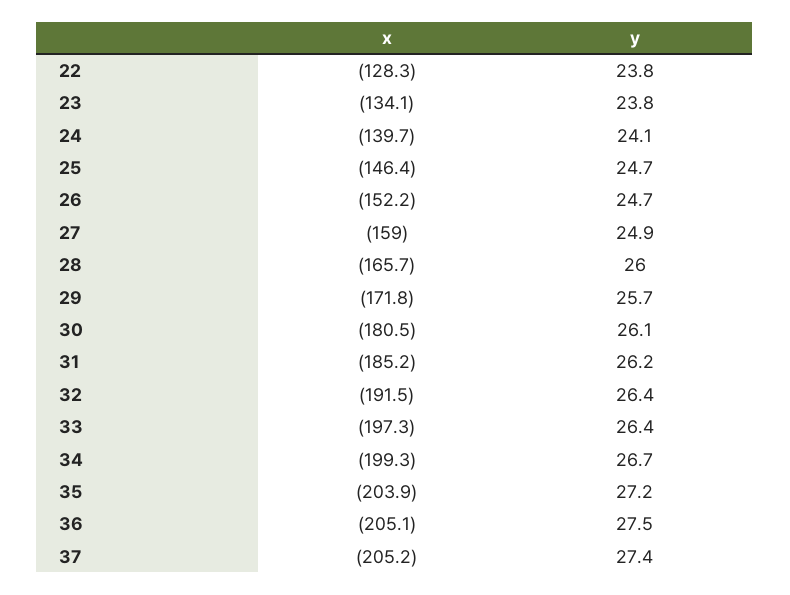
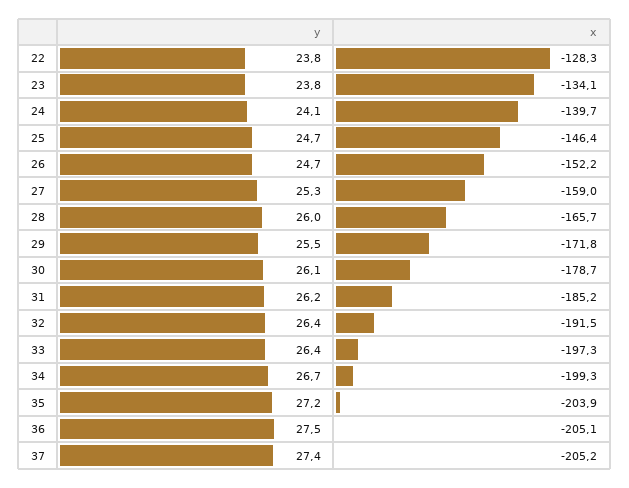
  {
    "x": {
      "22": -128.3,
      "23": -134.1,
      "24": -139.7,
      "25": -146.4,
      "26": -152.2,
      "27": -159,
      "28": -165.7,
      "29": -171.8,
-     "30": -180.5,
+     "30": -178.7,
      "31": -185.2,
      "32": -191.5,
      "33": -197.3,
      "34": -199.3,
      "35": -203.9,
      "36": -205.1,
      "37": -205.2
    },
    "y": {
      "22": 23.8,
      "23": 23.8,
      "24": 24.1,
      "25": 24.7,
      "26": 24.7,
-     "27": 24.9,
+     "27": 25.3,
      "28": 26,
-     "29": 25.7,
+     "29": 25.5,
      "30": 26.1,
      "31": 26.2,
      "32": 26.4,
      "33": 26.4,
      "34": 26.7,
      "35": 27.2,
      "36": 27.5,
      "37": 27.4
    }
  }

